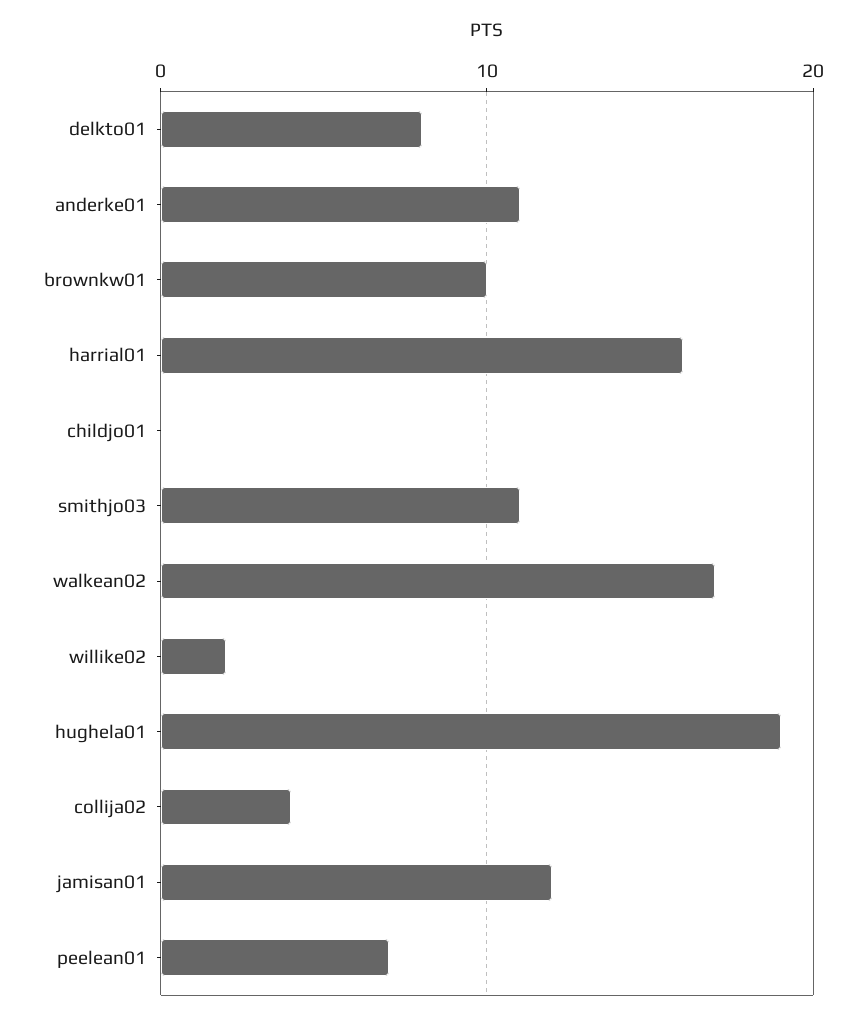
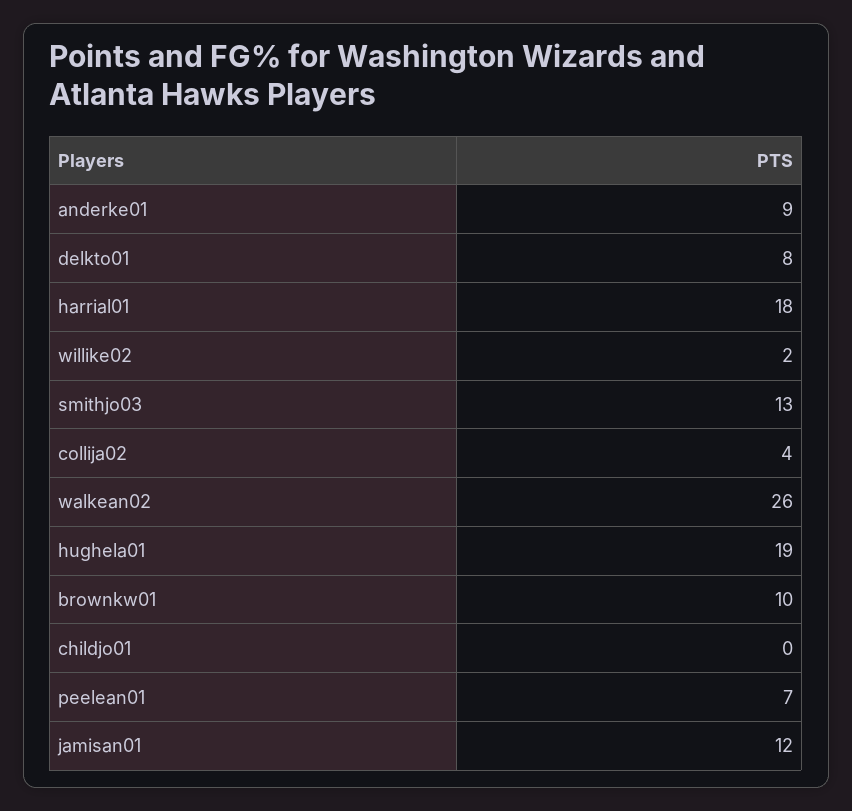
  {
    "delkto01": 8,
-   "anderke01": 11,
+   "anderke01": 9,
    "brownkw01": 10,
-   "harrial01": 16,
+   "harrial01": 18,
    "childjo01": 0,
-   "smithjo03": 11,
+   "smithjo03": 13,
-   "walkean02": 17,
+   "walkean02": 26,
    "willike02": 2,
    "hughela01": 19,
    "collija02": 4,
    "jamisan01": 12,
    "peelean01": 7
  }

